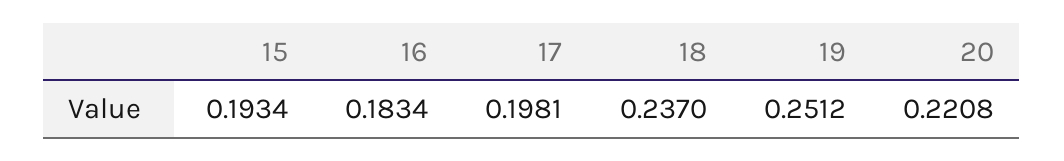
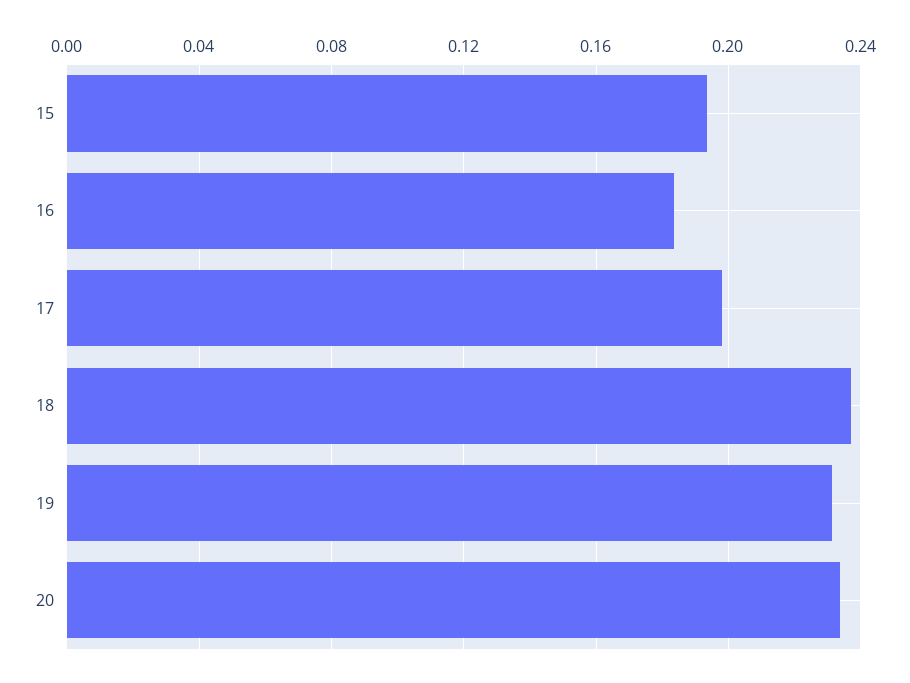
  {
    "15": 0.1934,
    "16": 0.1834,
    "17": 0.1981,
    "18": 0.237,
-   "19": 0.2512,
+   "19": 0.23,
-   "20": 0.2208
+   "20": 0.235
  }

